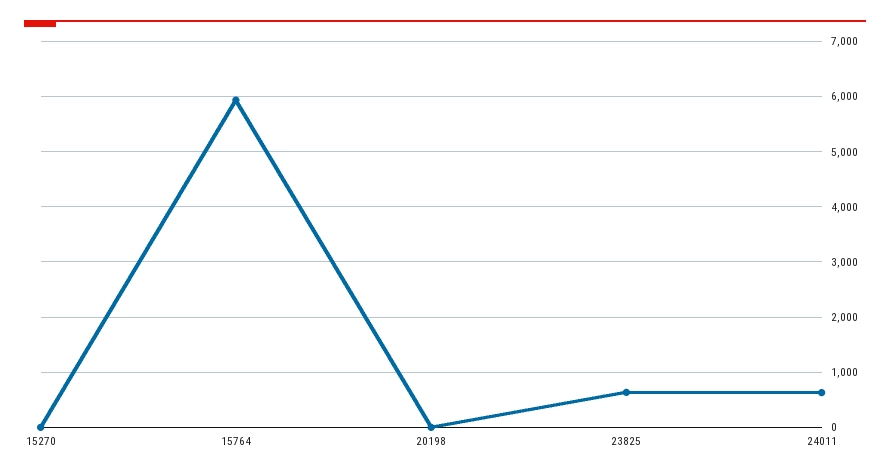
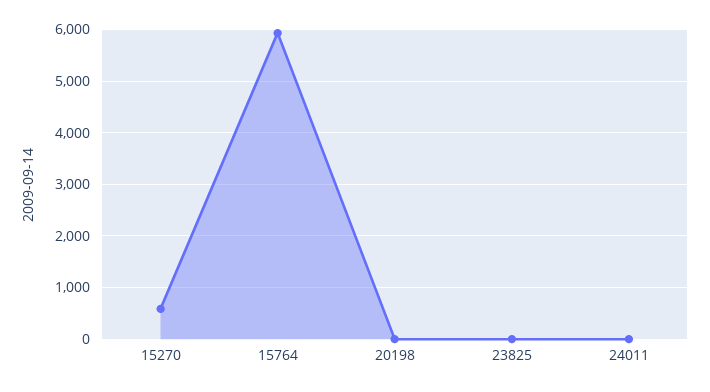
  {
-   "15270": 0,
+   "15270": 600,
    "15764": 6000,
    "20198": 0,
-   "23825": 600,
+   "23825": 0,
-   "24011": 600
+   "24011": 0
  }

